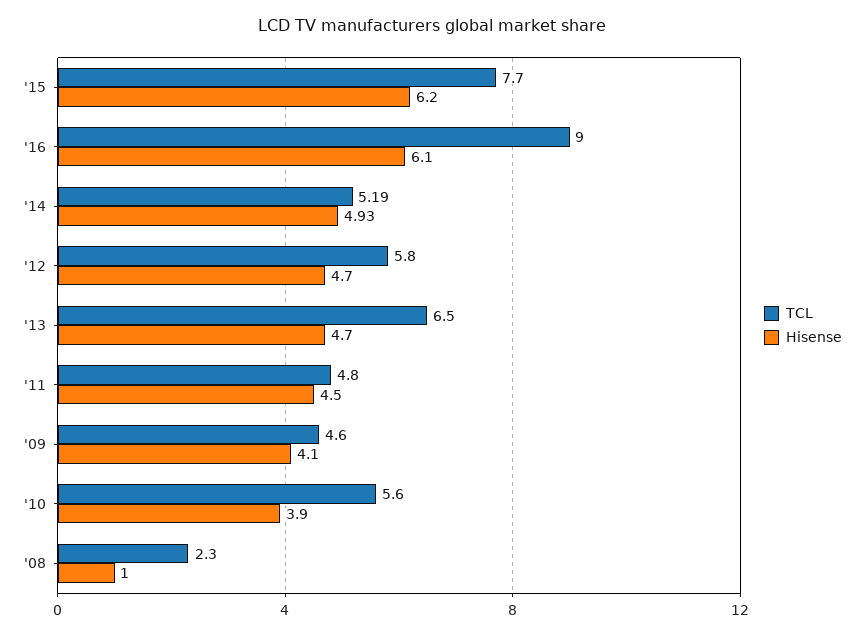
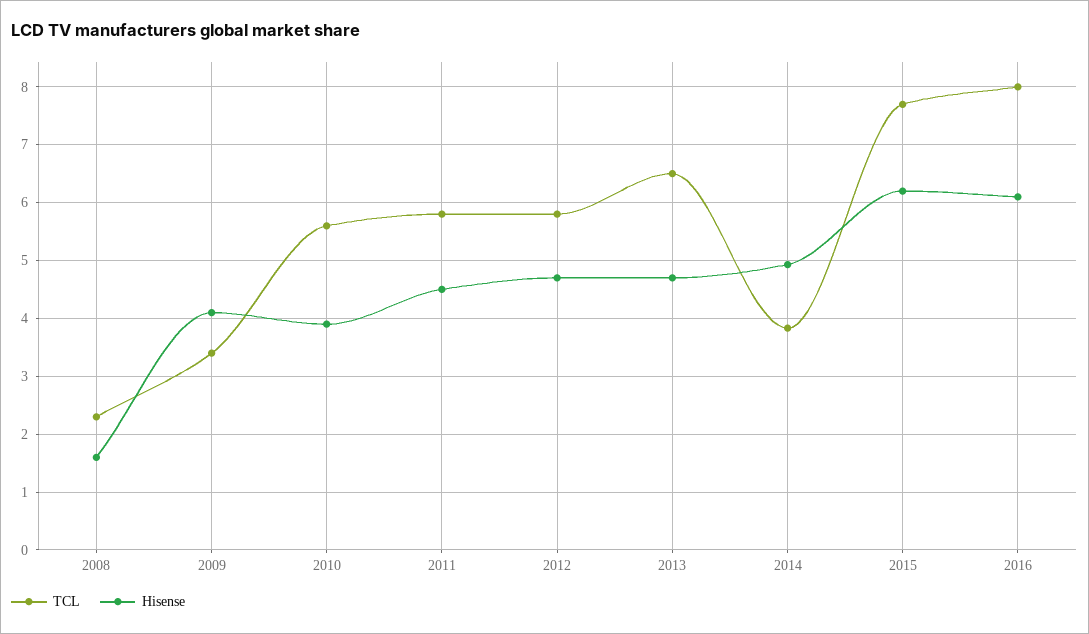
  {
    "TCL": {
      "'15": 7.7,
-     "'16": 9,
+     "'16": 8,
-     "'14": 5.19,
+     "'14": 3.8,
      "'12": 5.8,
      "'13": 6.5,
-     "'11": 4.8,
+     "'11": 5.8,
-     "'09": 4.6,
+     "'09": 3.4,
      "'10": 5.6,
      "'08": 2.3
    },
    "Hisense": {
      "'15": 6.2,
      "'16": 6.1,
      "'14": 4.93,
      "'12": 4.7,
      "'13": 4.7,
      "'11": 4.5,
      "'09": 4.1,
      "'10": 3.9,
-     "'08": 1
+     "'08": 1.6
    }
  }

